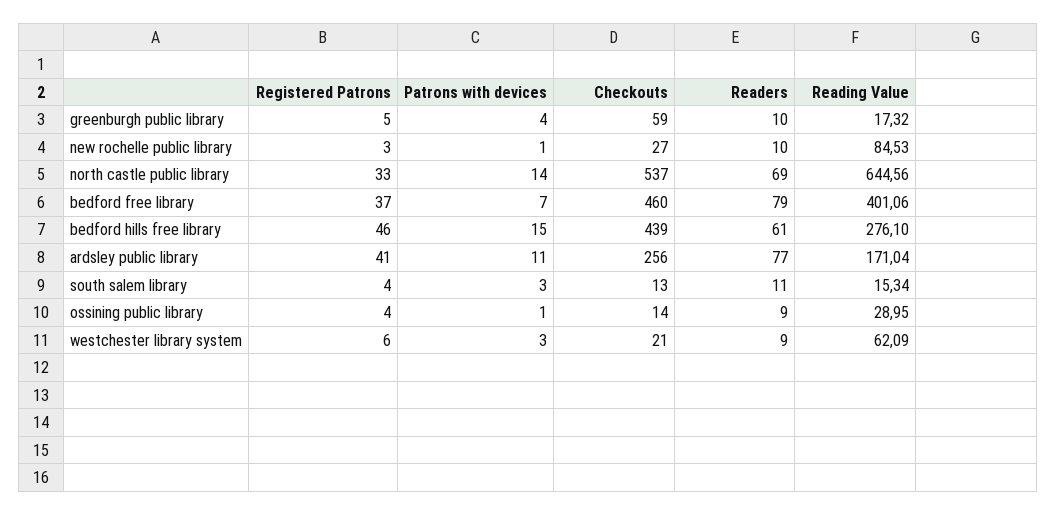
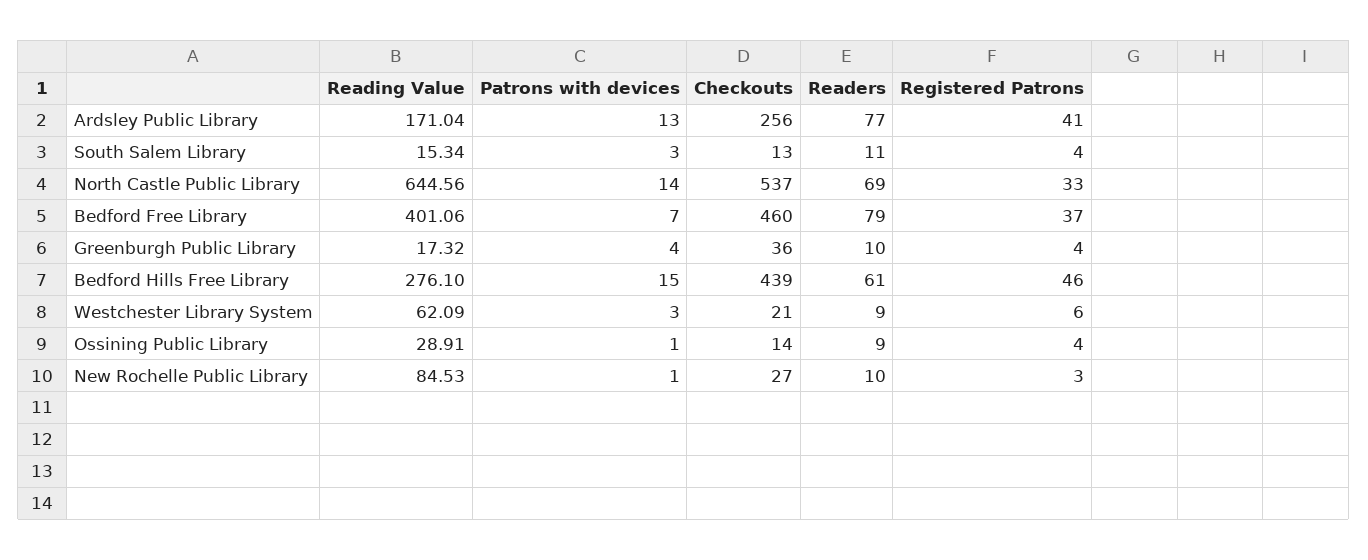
  {
    "Registered Patrons": {
-     "greenburgh public library": 5,
+     "greenburgh public library": 4,
      "new rochelle public library": 3,
      "north castle public library": 33,
      "bedford free library": 37,
      "bedford hills free library": 46,
      "ardsley public library": 41,
      "south salem library": 4,
      "ossining public library": 4,
      "westchester library system": 6
    },
    "Patrons with devices": {
      "greenburgh public library": 4,
      "new rochelle public library": 1,
      "north castle public library": 14,
      "bedford free library": 7,
      "bedford hills free library": 15,
-     "ardsley public library": 11,
+     "ardsley public library": 13,
      "south salem library": 3,
      "ossining public library": 1,
      "westchester library system": 3
    },
    "Checkouts": {
-     "greenburgh public library": 59,
+     "greenburgh public library": 36,
      "new rochelle public library": 27,
      "north castle public library": 537,
      "bedford free library": 460,
      "bedford hills free library": 439,
      "ardsley public library": 256,
      "south salem library": 13,
      "ossining public library": 14,
      "westchester library system": 21
    },
    "Readers": {
      "greenburgh public library": 10,
      "new rochelle public library": 10,
      "north castle public library": 69,
      "bedford free library": 79,
      "bedford hills free library": 61,
      "ardsley public library": 77,
      "south salem library": 11,
      "ossining public library": 9,
      "westchester library system": 9
    },
    "Reading Value": {
      "greenburgh public library": 17.32,
      "new rochelle public library": 84.53,
      "north castle public library": 644.56,
      "bedford free library": 401.06,
      "bedford hills free library": 276.1,
      "ardsley public library": 171.04,
      "south salem library": 15.34,
-     "ossining public library": 28.95,
+     "ossining public library": 28.91,
      "westchester library system": 62.09
    }
  }

